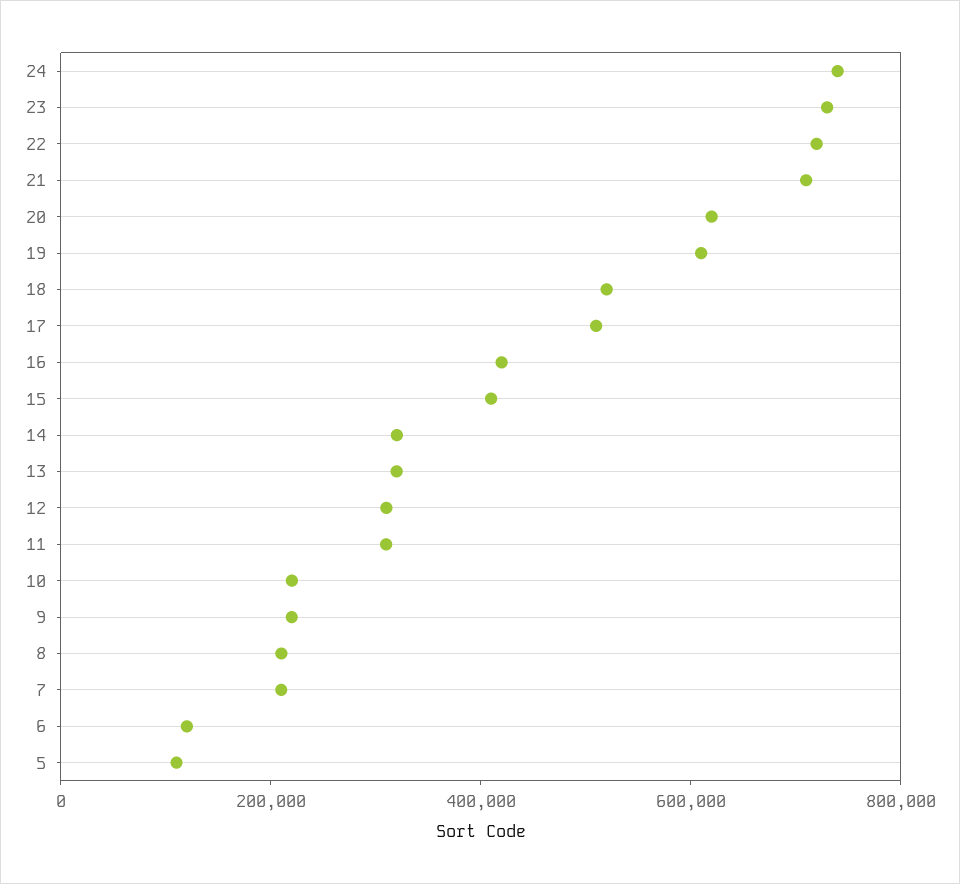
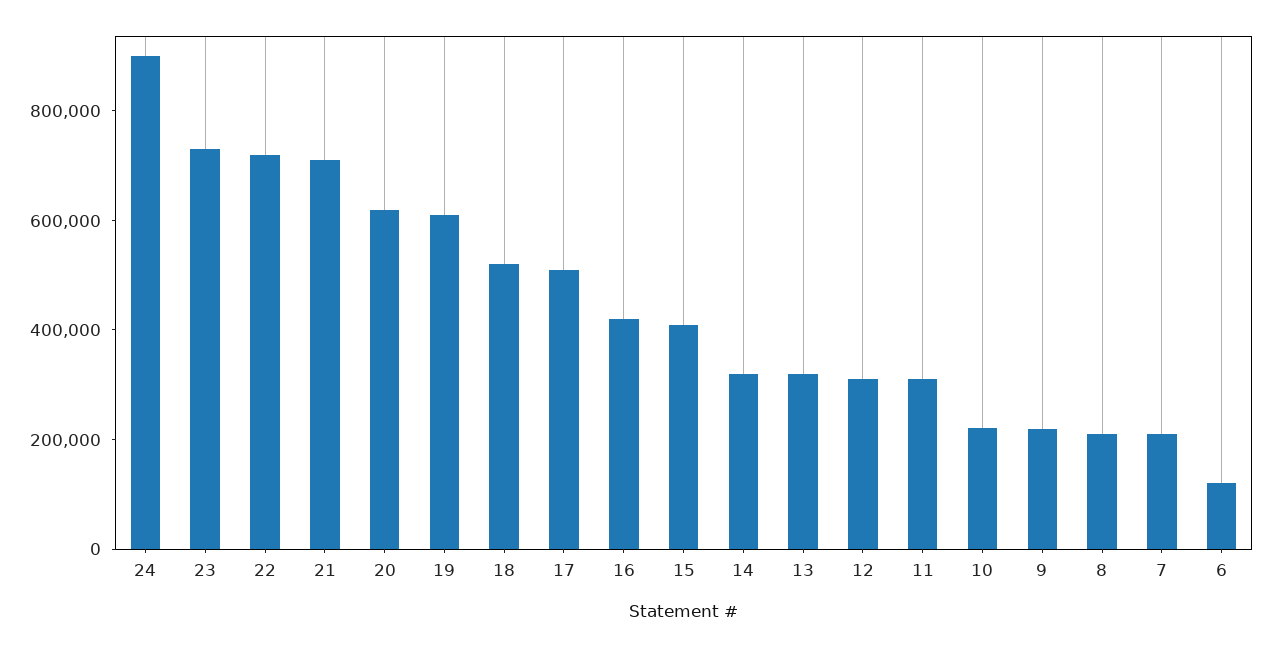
  {
-   "24": 750000,
+   "24": 900000,
    "23": 750000,
    "22": 700000,
    "21": 700000,
    "20": 600000,
    "19": 600000,
    "18": 500000,
    "17": 500000,
    "16": 400000,
    "15": 400000,
    "14": 300000,
    "13": 300000,
    "12": 300000,
    "11": 300000,
    "10": 200000,
    "9": 200000,
    "8": 200000,
    "7": 200000,
-   "6": 100000,
+   "6": 100000
-   "5": 100000
  }

